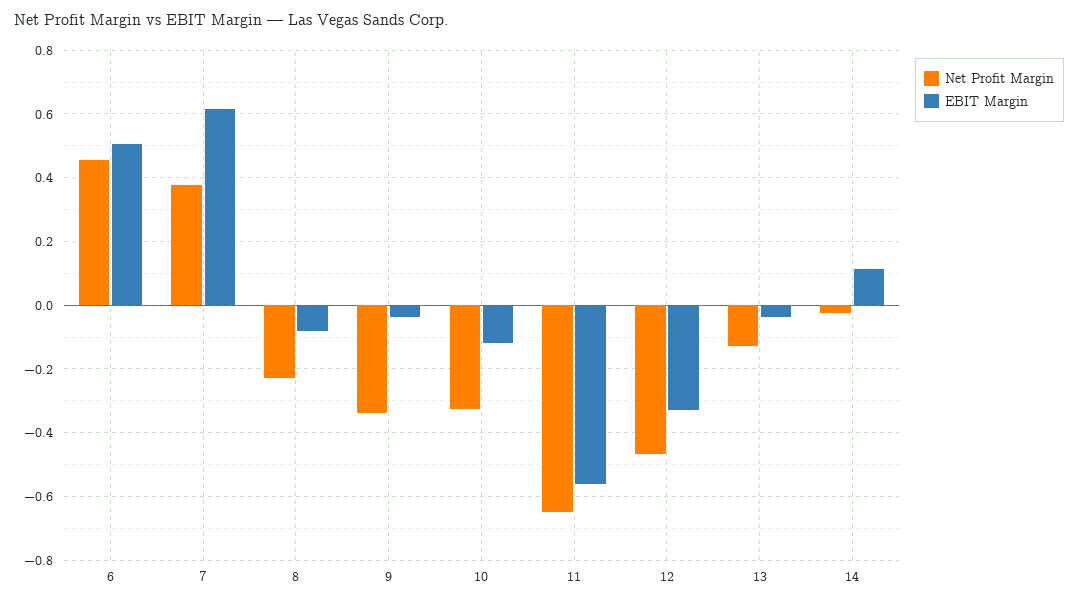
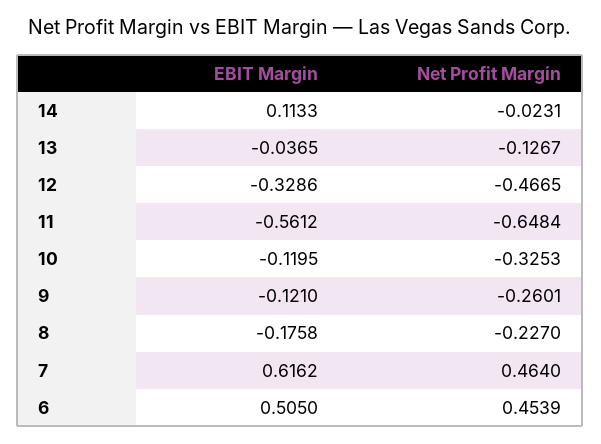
  {
    "Net Profit Margin": {
      "6": 0.4539,
-     "7": 0.38,
+     "7": 0.464,
      "8": -0.227,
-     "9": -0.34,
+     "9": -0.2601,
      "10": -0.3253,
      "11": -0.6484,
      "12": -0.4665,
      "13": -0.1267,
      "14": -0.0231
    },
    "EBIT Margin": {
      "6": 0.505,
      "7": 0.6162,
-     "8": -0.08,
+     "8": -0.1758,
-     "9": -0.04,
+     "9": -0.121,
      "10": -0.1195,
      "11": -0.5612,
      "12": -0.3286,
      "13": -0.0365,
      "14": 0.1133
    }
  }

